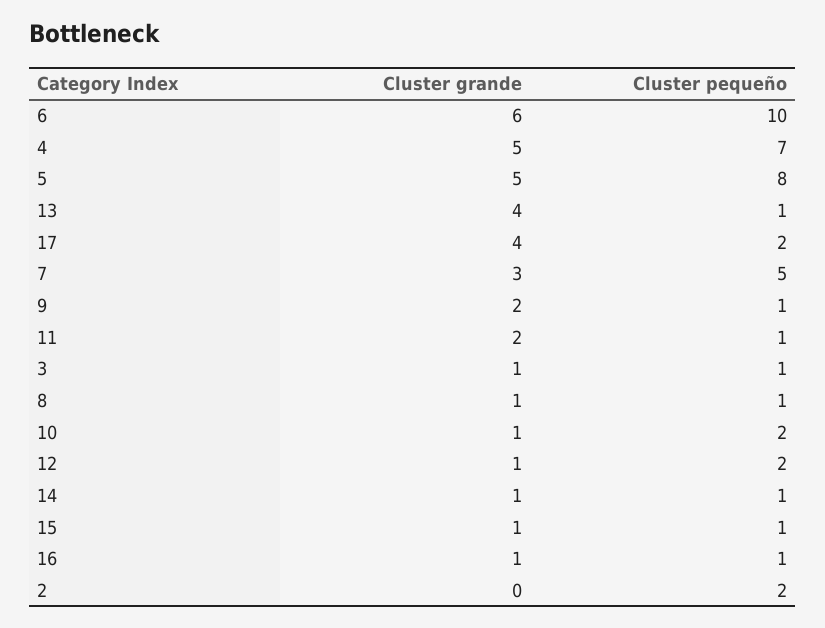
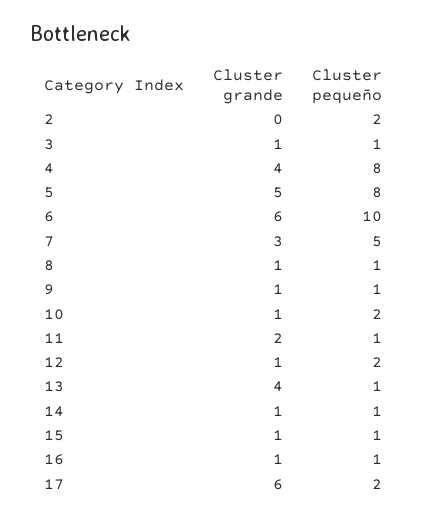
  {
    "Cluster grande": {
      "6": 6,
-     "4": 5,
+     "4": 4,
      "5": 5,
      "13": 4,
-     "17": 4,
+     "17": 6,
      "7": 3,
-     "9": 2,
+     "9": 1,
      "11": 2,
      "3": 1,
      "8": 1,
      "10": 1,
      "12": 1,
      "14": 1,
      "15": 1,
      "16": 1,
      "2": 0
    },
    "Cluster pequeño": {
      "6": 10,
-     "4": 7,
+     "4": 8,
      "5": 8,
      "13": 1,
      "17": 2,
      "7": 5,
      "9": 1,
      "11": 1,
      "3": 1,
      "8": 1,
      "10": 2,
      "12": 2,
      "14": 1,
      "15": 1,
      "16": 1,
      "2": 2
    }
  }

